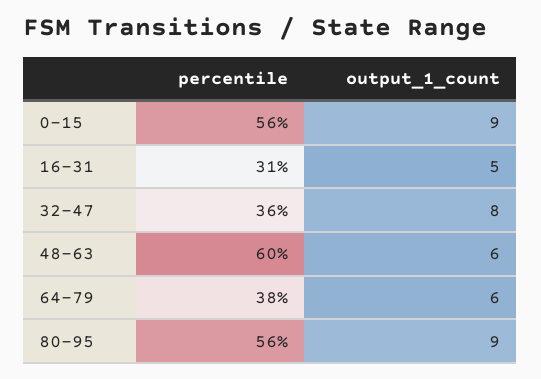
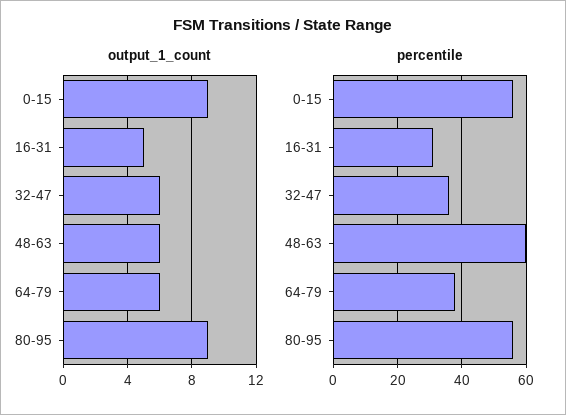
  {
    "percentile": {
      "0-15": 56,
      "16-31": 31,
      "32-47": 36,
      "48-63": 60,
      "64-79": 38,
      "80-95": 56
    },
    "output_1_count": {
      "0-15": 9,
      "16-31": 5,
-     "32-47": 8,
+     "32-47": 6,
      "48-63": 6,
      "64-79": 6,
      "80-95": 9
    }
  }

